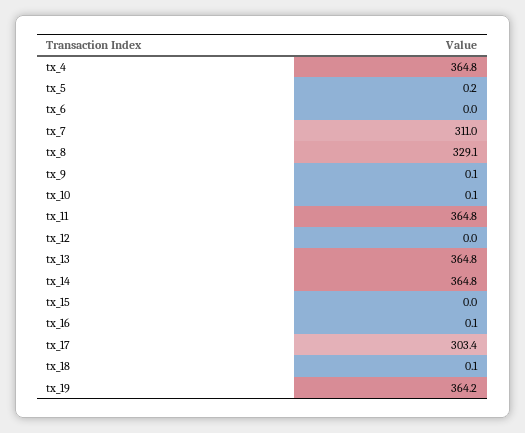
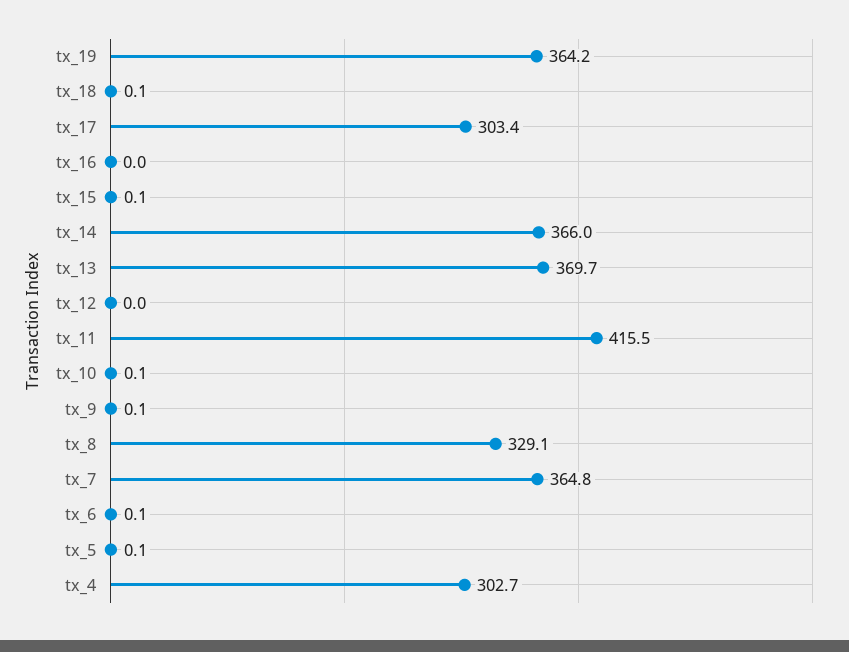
  {
-   "tx_4": 364.8,
+   "tx_4": 302.7,
-   "tx_5": 0.2,
+   "tx_5": 0.1,
-   "tx_6": 0,
+   "tx_6": 0.1,
-   "tx_7": 311,
+   "tx_7": 364.8,
    "tx_8": 329.1,
    "tx_9": 0.1,
    "tx_10": 0.1,
-   "tx_11": 364.8,
+   "tx_11": 415.5,
    "tx_12": 0,
-   "tx_13": 364.8,
+   "tx_13": 369.7,
-   "tx_14": 364.8,
+   "tx_14": 366,
-   "tx_15": 0,
+   "tx_15": 0.1,
-   "tx_16": 0.1,
+   "tx_16": 0,
    "tx_17": 303.4,
    "tx_18": 0.1,
    "tx_19": 364.2
  }

